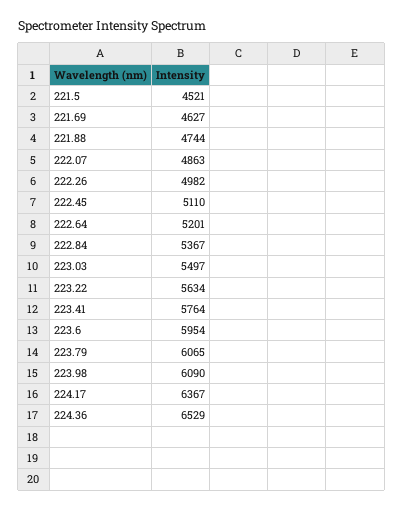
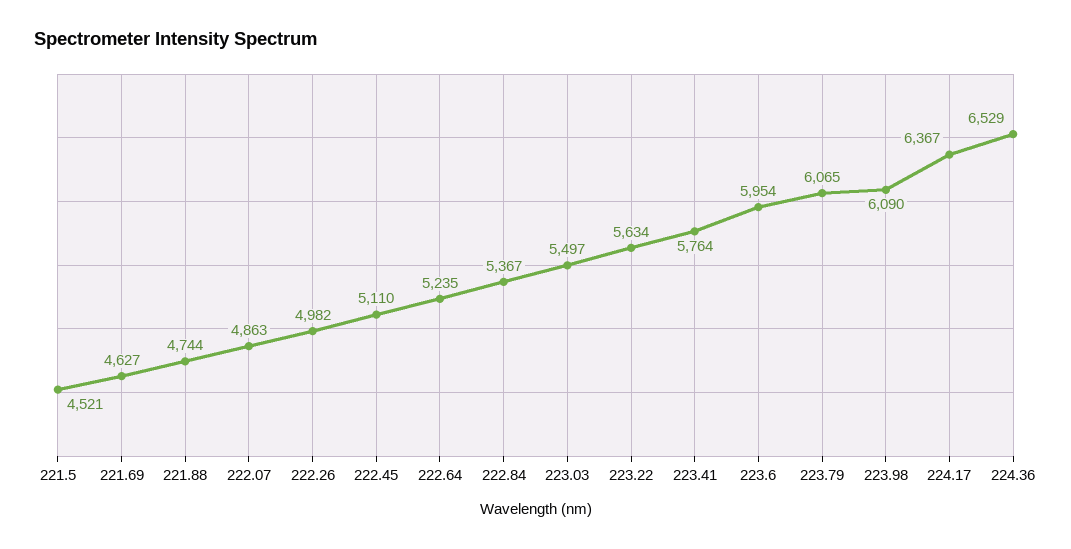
  {
    "221.5": 4521,
    "221.69": 4627,
    "221.88": 4744,
    "222.07": 4863,
    "222.26": 4982,
    "222.45": 5110,
-   "222.64": 5201,
+   "222.64": 5235,
    "222.84": 5367,
    "223.03": 5497,
    "223.22": 5634,
    "223.41": 5764,
    "223.6": 5954,
    "223.79": 6065,
    "223.98": 6090,
    "224.17": 6367,
    "224.36": 6529
  }

